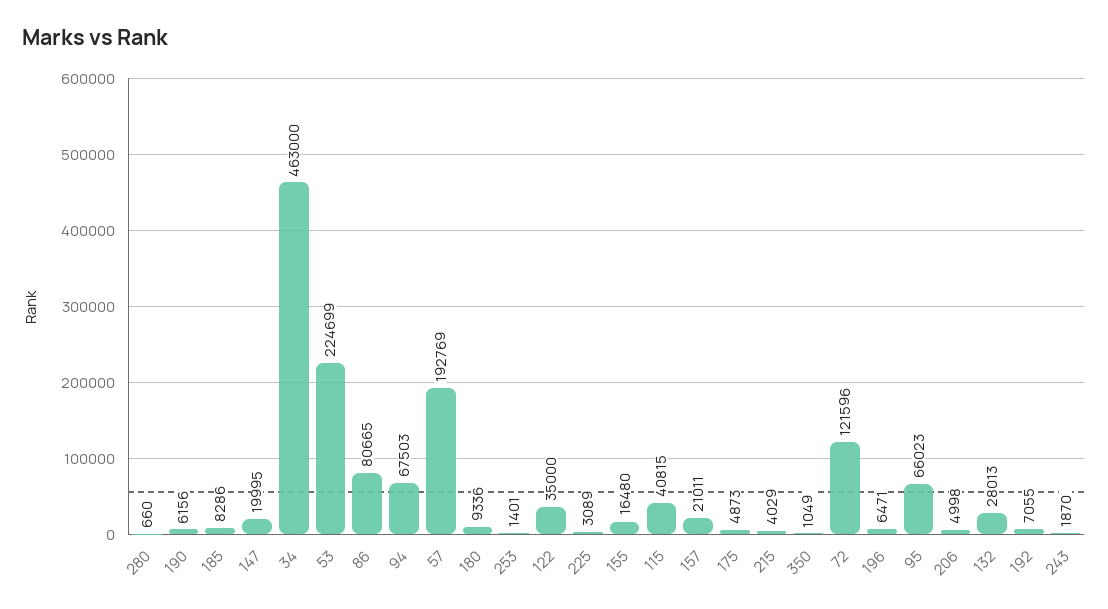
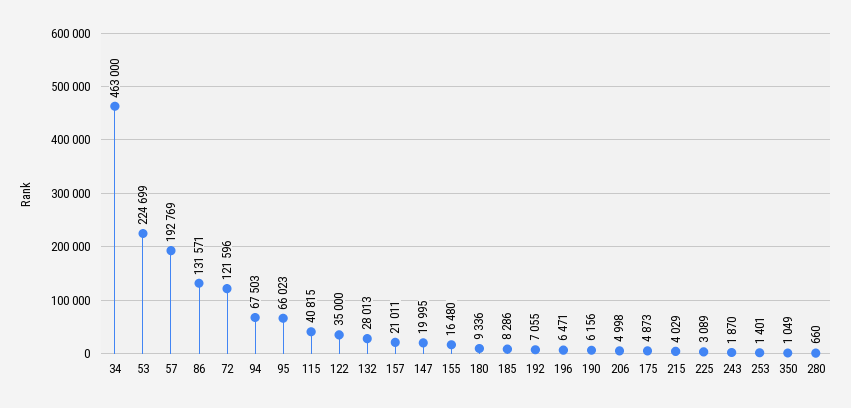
  {
    "280": 660,
    "190": 6156,
    "185": 8286,
    "147": 19995,
    "34": 463000,
    "53": 224699,
-   "86": 80665,
+   "86": 131571,
    "94": 67503,
    "57": 192769,
    "180": 9336,
    "253": 1401,
    "122": 35000,
    "225": 3089,
    "155": 16480,
    "115": 40815,
    "157": 21011,
    "175": 4873,
    "215": 4029,
    "350": 1049,
    "72": 121596,
    "196": 6471,
    "95": 66023,
    "206": 4998,
    "132": 28013,
    "192": 7055,
    "243": 1870
  }

